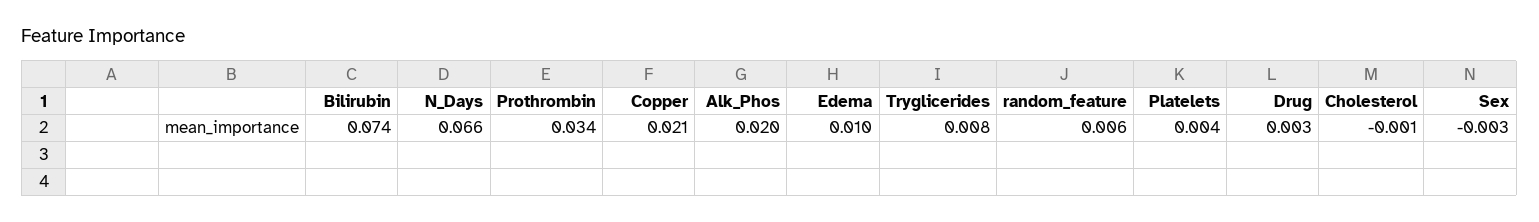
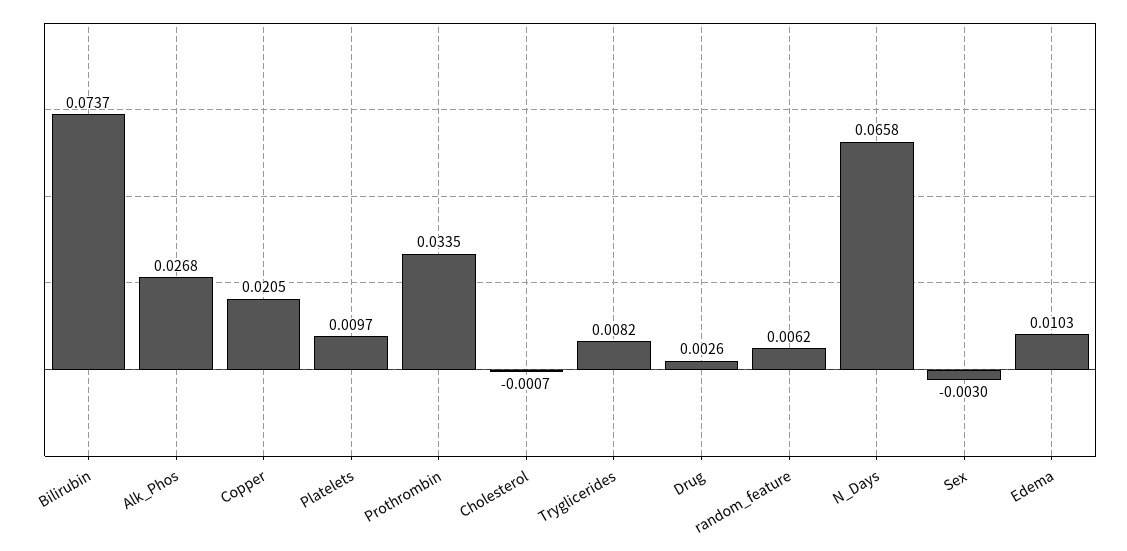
  {
    "Bilirubin": 0.0737,
    "N_Days": 0.0658,
    "Prothrombin": 0.0335,
    "Copper": 0.0205,
-   "Alk_Phos": 0.02,
+   "Alk_Phos": 0.0268,
    "Edema": 0.0103,
    "Tryglicerides": 0.0082,
    "random_feature": 0.0062,
-   "Platelets": 0.004,
+   "Platelets": 0.0097,
    "Drug": 0.0026,
    "Cholesterol": -0.0007,
    "Sex": -0.003
  }

